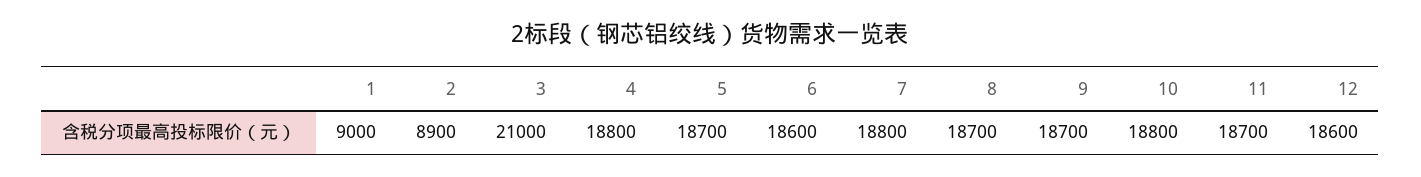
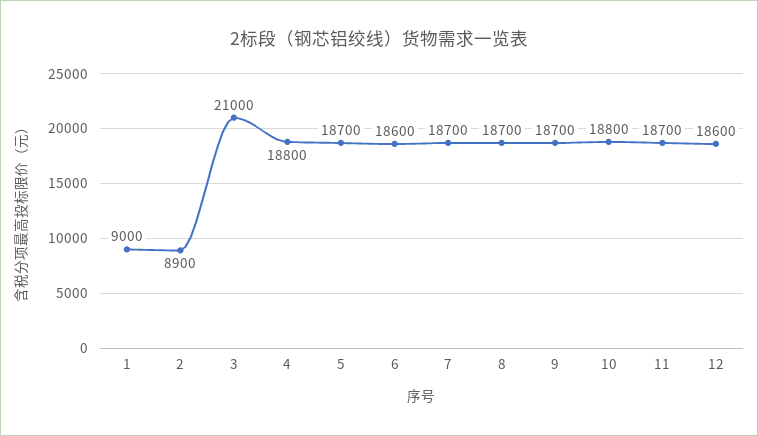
  {
    "1": 9000,
    "2": 8900,
    "3": 21000,
    "4": 18800,
    "5": 18700,
    "6": 18600,
-   "7": 18800,
+   "7": 18700,
    "8": 18700,
    "9": 18700,
    "10": 18800,
    "11": 18700,
    "12": 18600
  }

